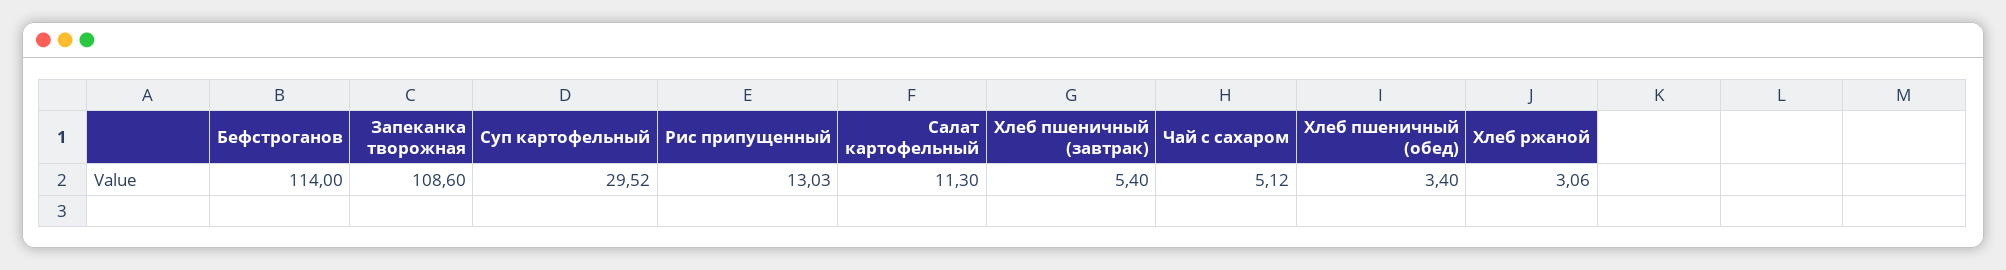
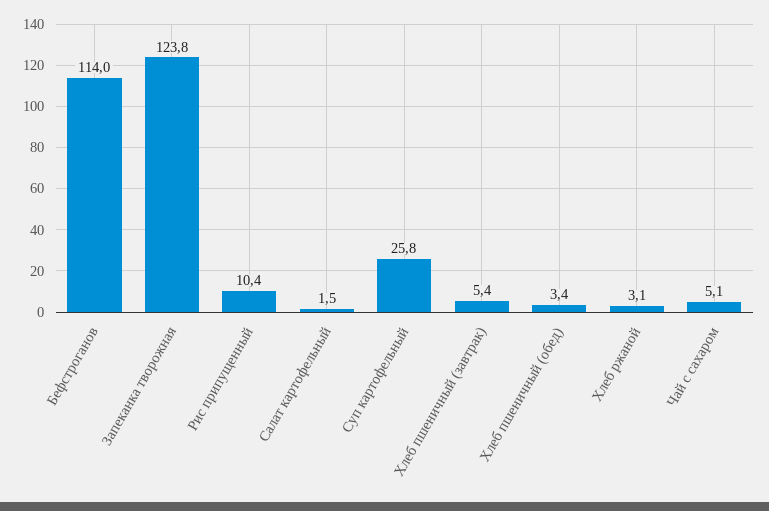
  {
    "Бефстроганов": 114,
-   "Запеканка творожная": 108.6,
+   "Запеканка творожная": 123.8,
-   "Суп картофельный": 29.52,
+   "Суп картофельный": 25.8,
-   "Рис припущенный": 13.03,
+   "Рис припущенный": 10.4,
-   "Салат картофельный": 11.3,
+   "Салат картофельный": 1.5,
    "Хлеб пшеничный (завтрак)": 5.4,
    "Чай с сахаром": 5.12,
    "Хлеб пшеничный (обед)": 3.4,
    "Хлеб ржаной": 3.06
  }

